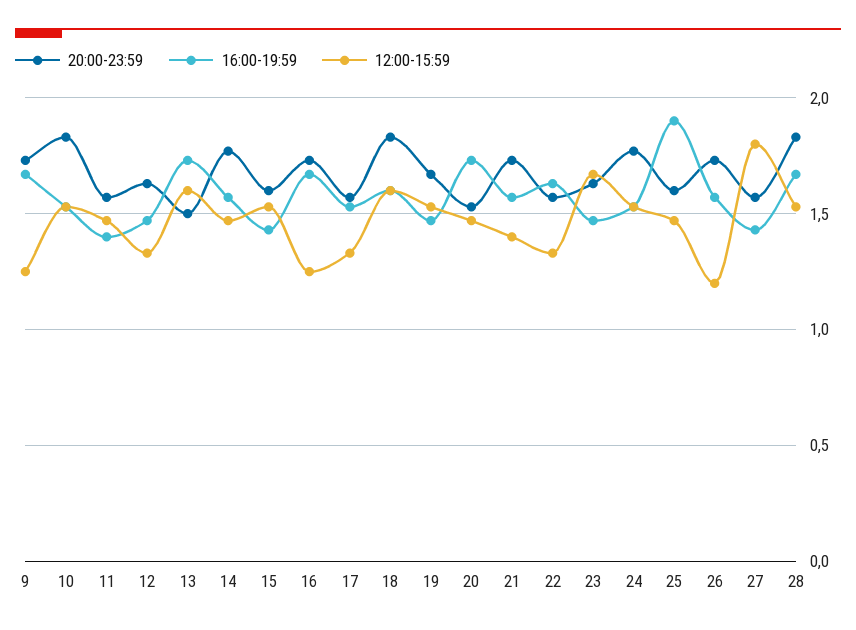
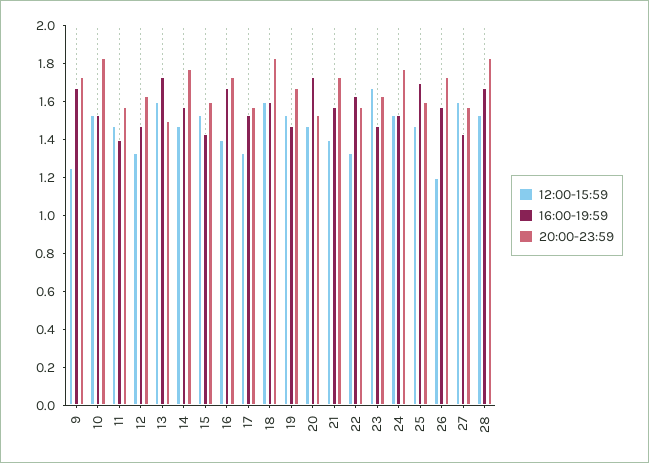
  {
    "20:00-23:59": {
      "9": 1.75,
      "10": 1.85,
      "11": 1.55,
      "12": 1.65,
      "13": 1.5,
      "14": 1.75,
      "15": 1.6,
      "16": 1.75,
      "17": 1.55,
      "18": 1.85,
      "19": 1.65,
      "20": 1.55,
      "21": 1.75,
      "22": 1.55,
      "23": 1.65,
      "24": 1.75,
      "25": 1.6,
      "26": 1.75,
      "27": 1.55,
      "28": 1.85
    },
    "16:00-19:59": {
      "9": 1.65,
      "10": 1.55,
      "11": 1.4,
      "12": 1.45,
      "13": 1.75,
      "14": 1.55,
      "15": 1.45,
      "16": 1.65,
      "17": 1.55,
      "18": 1.6,
      "19": 1.45,
      "20": 1.75,
      "21": 1.55,
      "22": 1.65,
      "23": 1.45,
      "24": 1.55,
-     "25": 1.9,
+     "25": 1.7,
      "26": 1.55,
      "27": 1.45,
      "28": 1.65
    },
    "12:00-15:59": {
      "9": 1.25,
      "10": 1.55,
      "11": 1.45,
      "12": 1.35,
      "13": 1.6,
      "14": 1.45,
      "15": 1.55,
-     "16": 1.25,
+     "16": 1.4,
      "17": 1.35,
      "18": 1.6,
      "19": 1.55,
      "20": 1.45,
      "21": 1.4,
      "22": 1.35,
      "23": 1.65,
      "24": 1.55,
      "25": 1.45,
      "26": 1.2,
-     "27": 1.8,
+     "27": 1.6,
      "28": 1.55
    }
  }

